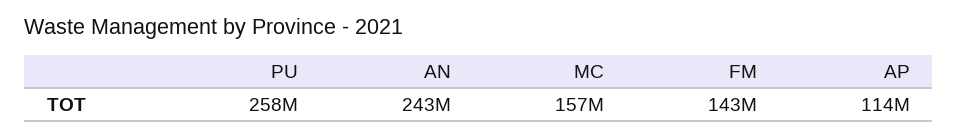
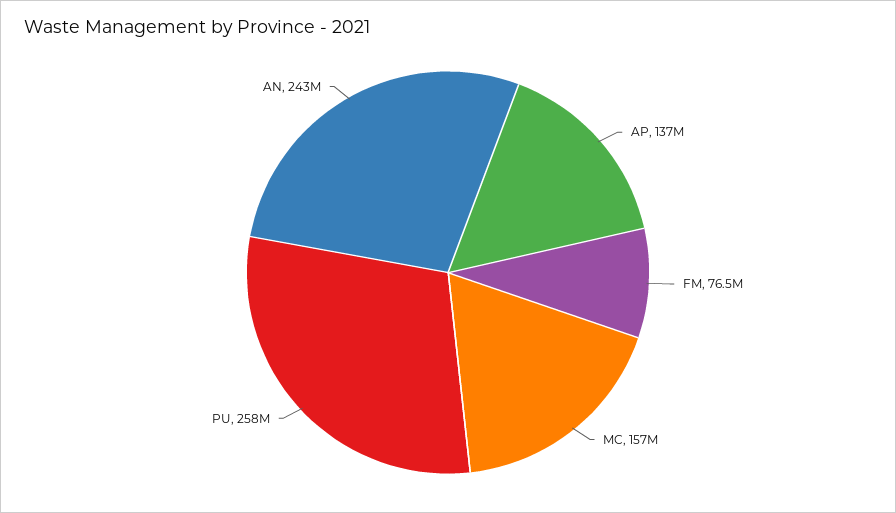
  {
    "PU": 258000000,
    "AN": 243000000,
    "MC": 157000000,
-   "FM": 143000000,
+   "FM": 76500000,
-   "AP": 114000000
+   "AP": 137000000
  }

